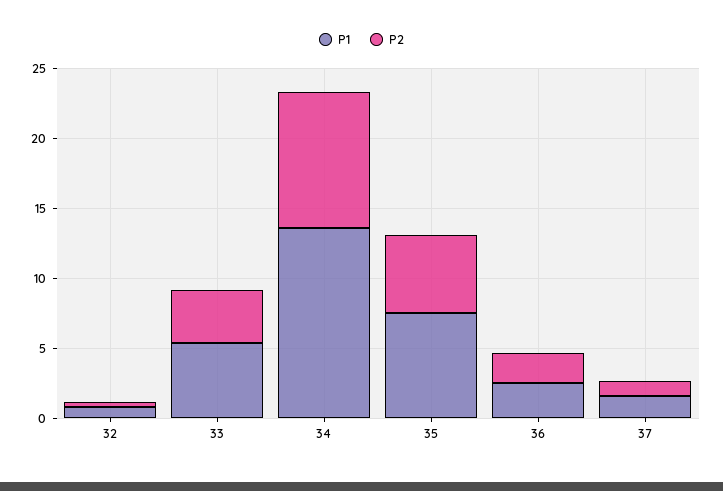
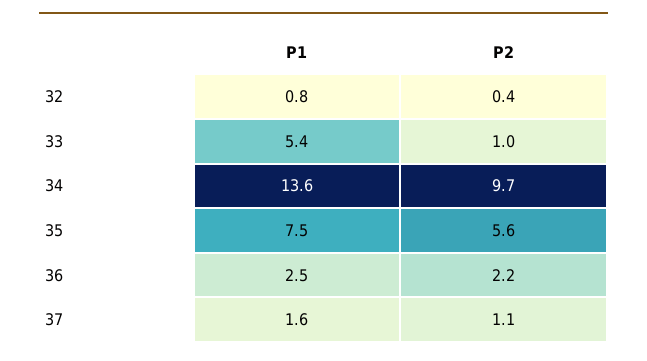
  {
    "P1": {
      "32": 0.8,
      "33": 5.4,
      "34": 13.6,
      "35": 7.5,
      "36": 2.5,
      "37": 1.6
    },
    "P2": {
      "32": 0.4,
-     "33": 4,
+     "33": 1,
      "34": 9.7,
      "35": 5.6,
      "36": 2.2,
      "37": 1.1
    }
  }

